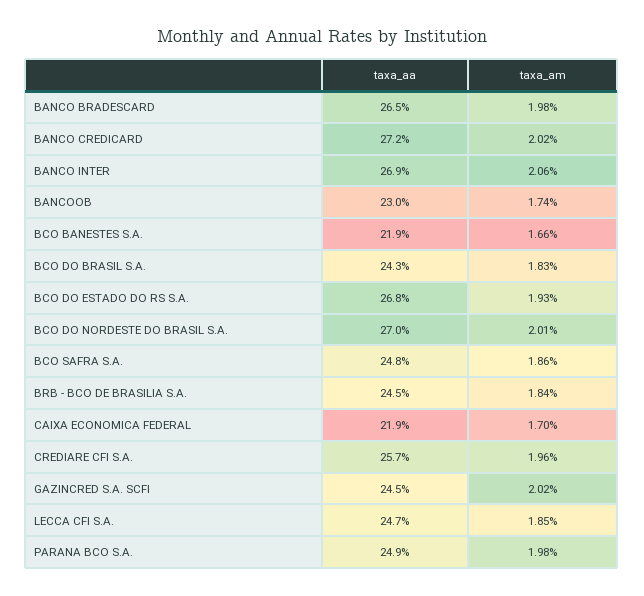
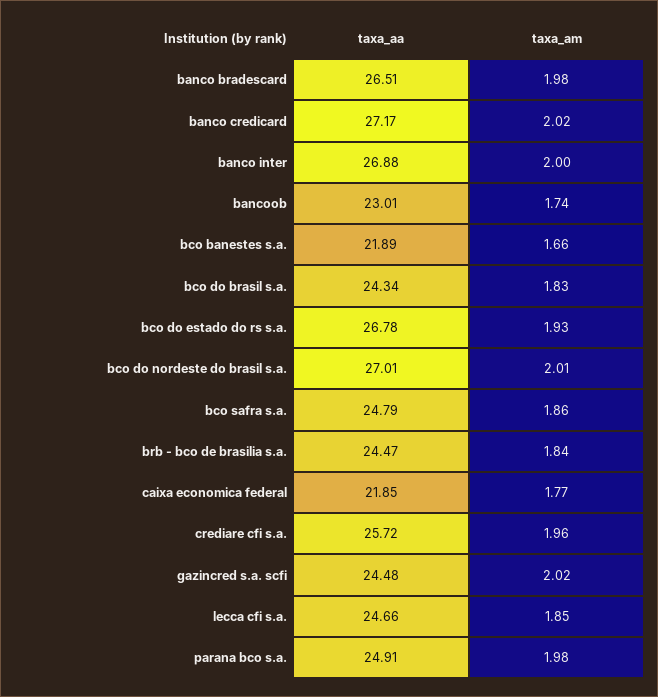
  {
    "taxa_aa": {
      "BANCO BRADESCARD": 26.51,
      "BANCO CREDICARD": 27.17,
      "BANCO INTER": 26.88,
      "BANCOOB": 23.01,
      "BCO BANESTES S.A.": 21.89,
      "BCO DO BRASIL S.A.": 24.34,
      "BCO DO ESTADO DO RS S.A.": 26.78,
      "BCO DO NORDESTE DO BRASIL S.A.": 27.01,
      "BCO SAFRA S.A.": 24.79,
      "BRB - BCO DE BRASILIA S.A.": 24.47,
      "CAIXA ECONOMICA FEDERAL": 21.85,
      "CREDIARE CFI S.A.": 25.72,
      "GAZINCRED S.A. SCFI": 24.48,
      "LECCA CFI S.A.": 24.66,
      "PARANA BCO S.A.": 24.91
    },
    "taxa_am": {
      "BANCO BRADESCARD": 1.98,
      "BANCO CREDICARD": 2.02,
-     "BANCO INTER": 2.06,
+     "BANCO INTER": 2,
      "BANCOOB": 1.74,
      "BCO BANESTES S.A.": 1.66,
      "BCO DO BRASIL S.A.": 1.83,
      "BCO DO ESTADO DO RS S.A.": 1.93,
      "BCO DO NORDESTE DO BRASIL S.A.": 2.01,
      "BCO SAFRA S.A.": 1.86,
      "BRB - BCO DE BRASILIA S.A.": 1.84,
-     "CAIXA ECONOMICA FEDERAL": 1.7,
+     "CAIXA ECONOMICA FEDERAL": 1.77,
      "CREDIARE CFI S.A.": 1.96,
      "GAZINCRED S.A. SCFI": 2.02,
      "LECCA CFI S.A.": 1.85,
      "PARANA BCO S.A.": 1.98
    }
  }

